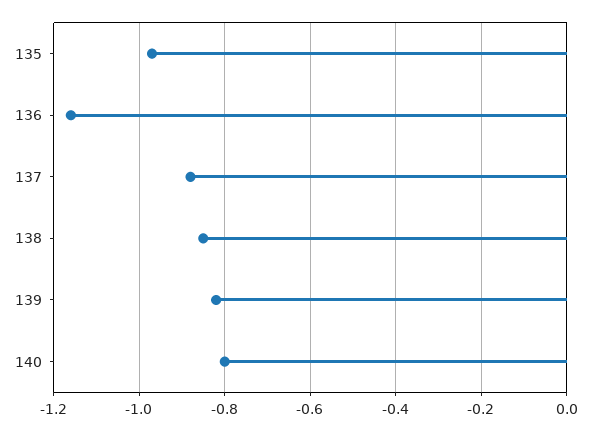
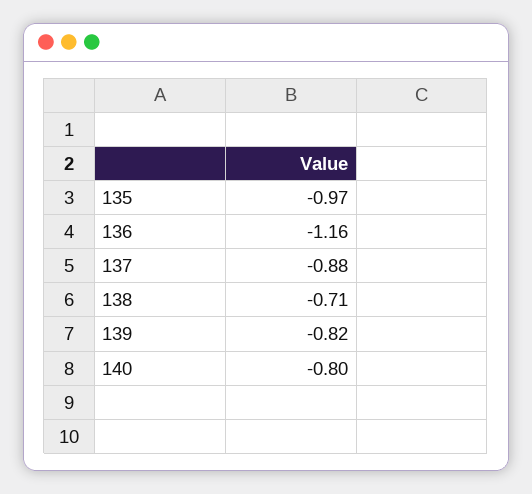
  {
    "135": -0.97,
    "136": -1.16,
    "137": -0.88,
-   "138": -0.85,
+   "138": -0.71,
    "139": -0.82,
    "140": -0.8
  }

